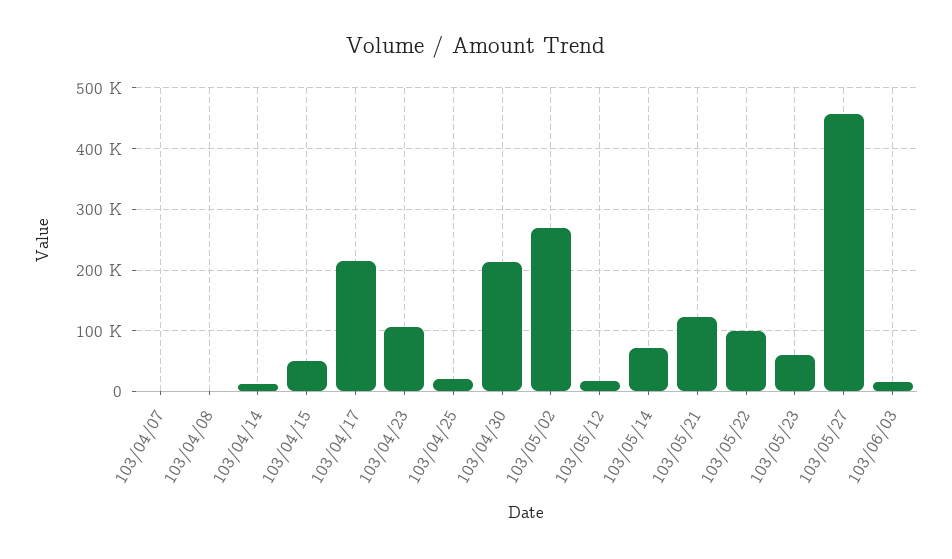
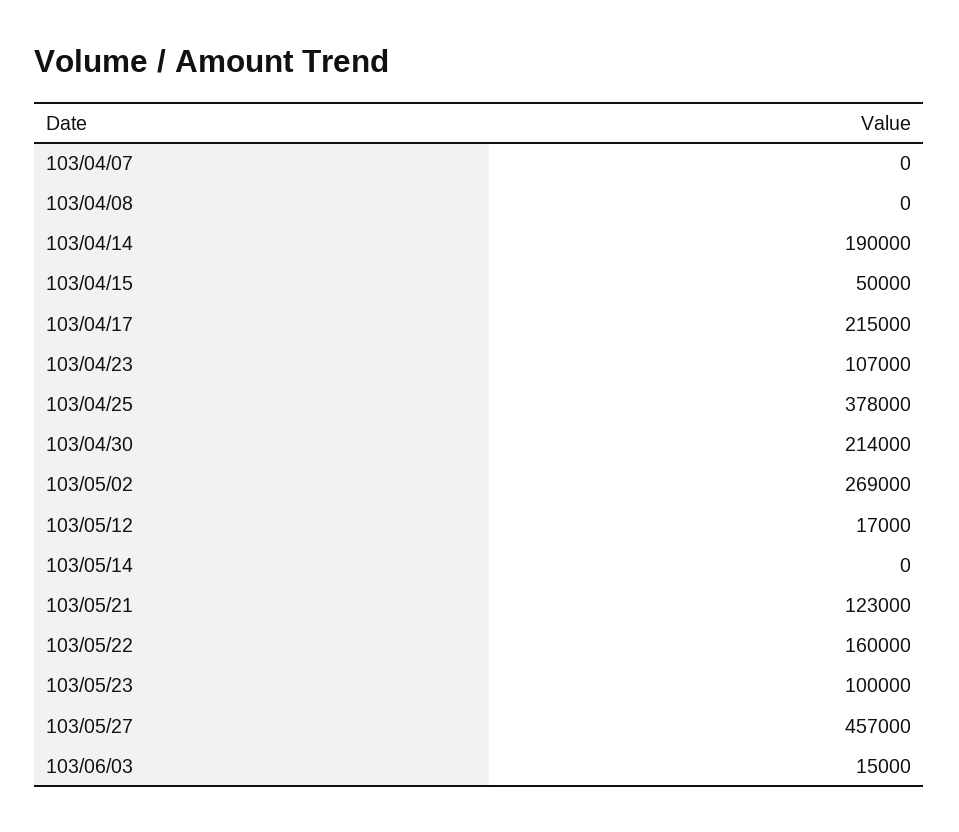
  {
    "103/04/07": 0,
    "103/04/08": 0,
-   "103/04/14": 10000,
+   "103/04/14": 190000,
    "103/04/15": 50000,
    "103/04/17": 215000,
    "103/04/23": 107000,
-   "103/04/25": 20000,
+   "103/04/25": 378000,
    "103/04/30": 214000,
    "103/05/02": 269000,
    "103/05/12": 17000,
-   "103/05/14": 70000,
+   "103/05/14": 0,
    "103/05/21": 123000,
-   "103/05/22": 100000,
+   "103/05/22": 160000,
-   "103/05/23": 60000,
+   "103/05/23": 100000,
    "103/05/27": 457000,
    "103/06/03": 15000
  }

